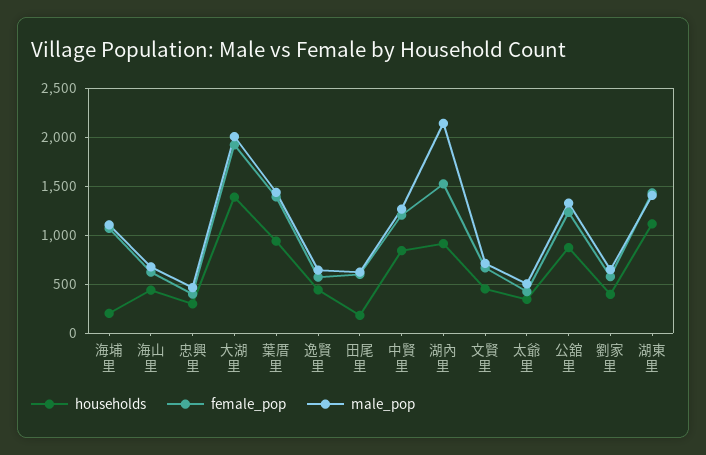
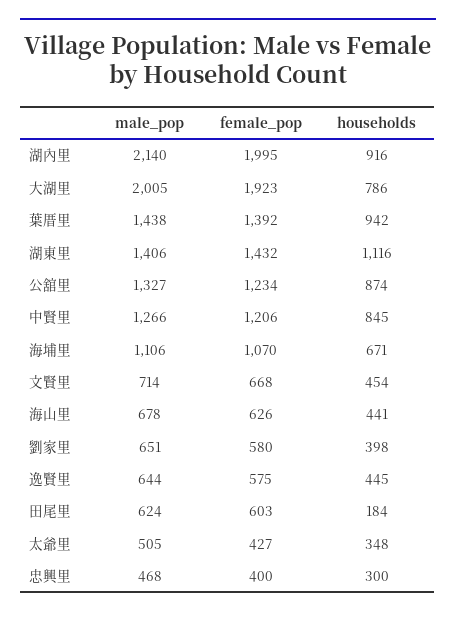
  {
    "households": {
-     "海埔里": 200,
+     "海埔里": 671,
      "海山里": 441,
      "忠興里": 300,
-     "大湖里": 1400,
+     "大湖里": 786,
      "葉厝里": 942,
      "逸賢里": 445,
      "田尾里": 184,
      "中賢里": 845,
      "湖內里": 916,
      "文賢里": 454,
      "太爺里": 348,
      "公舘里": 874,
      "劉家里": 398,
      "湖東里": 1116
    },
    "female_pop": {
      "海埔里": 1070,
      "海山里": 626,
      "忠興里": 400,
      "大湖里": 1923,
      "葉厝里": 1392,
      "逸賢里": 575,
      "田尾里": 603,
      "中賢里": 1206,
-     "湖內里": 1500,
+     "湖內里": 1995,
      "文賢里": 668,
      "太爺里": 427,
      "公舘里": 1234,
      "劉家里": 580,
      "湖東里": 1432
    },
    "male_pop": {
      "海埔里": 1106,
      "海山里": 678,
      "忠興里": 468,
      "大湖里": 2005,
      "葉厝里": 1438,
      "逸賢里": 644,
      "田尾里": 624,
      "中賢里": 1266,
      "湖內里": 2140,
      "文賢里": 714,
      "太爺里": 505,
      "公舘里": 1327,
      "劉家里": 651,
      "湖東里": 1406
    }
  }

